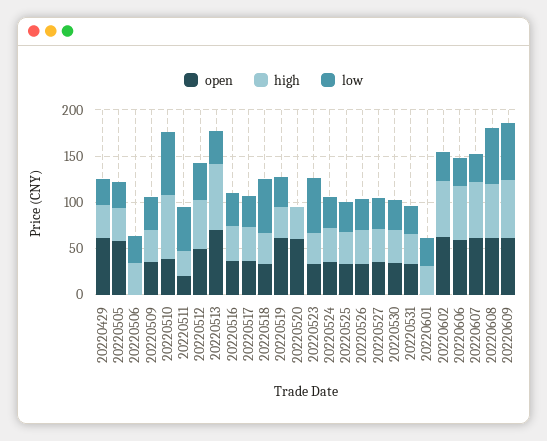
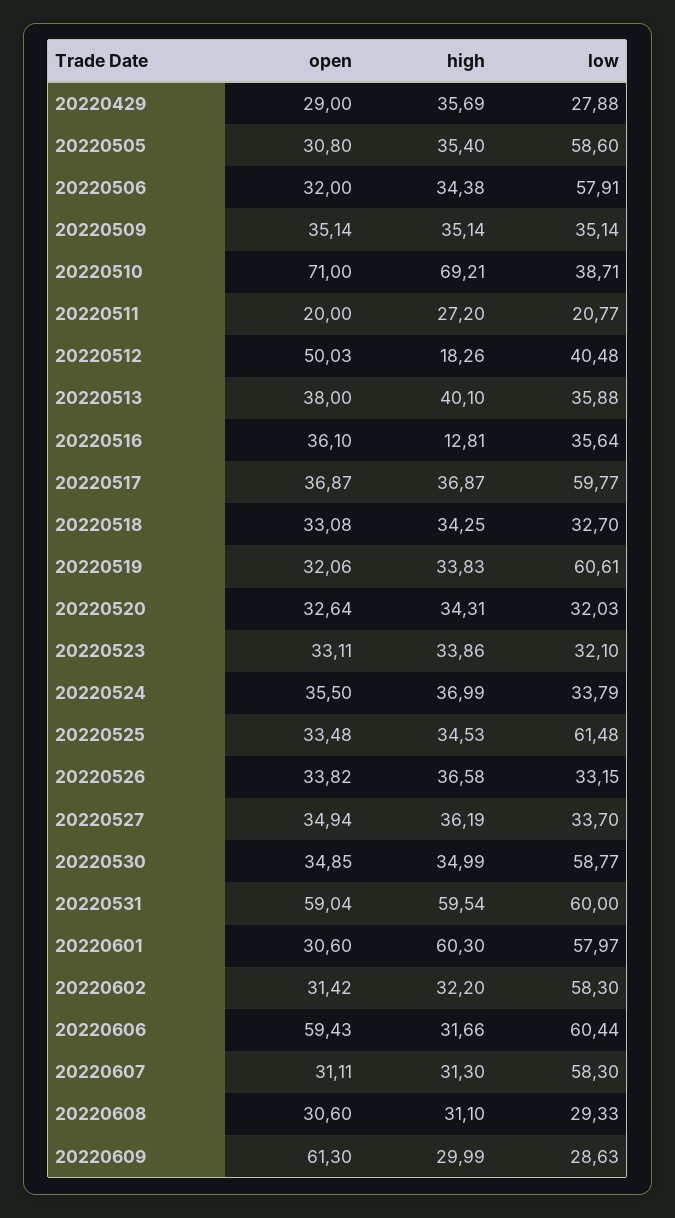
  {
    "open": {
-     "20220429": 60,
+     "20220429": 29,
-     "20220505": 60,
+     "20220505": 30.8,
-     "20220506": 0,
+     "20220506": 32,
      "20220509": 35.14,
-     "20220510": 40,
+     "20220510": 71,
      "20220511": 20,
      "20220512": 50.03,
-     "20220513": 70,
+     "20220513": 38,
      "20220516": 36.1,
      "20220517": 36.87,
      "20220518": 33.08,
-     "20220519": 60,
+     "20220519": 32.06,
-     "20220520": 60,
+     "20220520": 32.64,
      "20220523": 33.11,
      "20220524": 35.5,
      "20220525": 33.48,
      "20220526": 33.82,
      "20220527": 34.94,
      "20220530": 34.85,
-     "20220531": 30,
+     "20220531": 59.04,
-     "20220601": 0,
+     "20220601": 30.6,
-     "20220602": 60,
+     "20220602": 31.42,
      "20220606": 59.43,
-     "20220607": 60,
+     "20220607": 31.11,
-     "20220608": 60,
+     "20220608": 30.6,
      "20220609": 61.3
    },
    "high": {
      "20220429": 35.69,
      "20220505": 35.4,
      "20220506": 34.38,
      "20220509": 35.14,
      "20220510": 69.21,
      "20220511": 27.2,
-     "20220512": 50,
+     "20220512": 18.26,
-     "20220513": 70,
+     "20220513": 40.1,
-     "20220516": 40,
+     "20220516": 12.81,
      "20220517": 36.87,
      "20220518": 34.25,
      "20220519": 33.83,
      "20220520": 34.31,
      "20220523": 33.86,
      "20220524": 36.99,
      "20220525": 34.53,
      "20220526": 36.58,
      "20220527": 36.19,
      "20220530": 34.99,
-     "20220531": 30,
+     "20220531": 59.54,
-     "20220601": 30,
+     "20220601": 60.3,
-     "20220602": 60,
+     "20220602": 32.2,
-     "20220606": 60,
+     "20220606": 31.66,
-     "20220607": 60,
+     "20220607": 31.3,
-     "20220608": 60,
+     "20220608": 31.1,
-     "20220609": 60
+     "20220609": 29.99
    },
    "low": {
      "20220429": 27.88,
-     "20220505": 30,
+     "20220505": 58.6,
-     "20220506": 30,
+     "20220506": 57.91,
      "20220509": 35.14,
-     "20220510": 70,
+     "20220510": 38.71,
-     "20220511": 50,
+     "20220511": 20.77,
      "20220512": 40.48,
      "20220513": 35.88,
      "20220516": 35.64,
-     "20220517": 30,
+     "20220517": 59.77,
-     "20220518": 60,
+     "20220518": 32.7,
-     "20220519": 30,
+     "20220519": 60.61,
-     "20220520": 0,
+     "20220520": 32.03,
-     "20220523": 60,
+     "20220523": 32.1,
      "20220524": 33.79,
-     "20220525": 30,
+     "20220525": 61.48,
      "20220526": 33.15,
      "20220527": 33.7,
-     "20220530": 30,
+     "20220530": 58.77,
-     "20220531": 30,
+     "20220531": 60,
-     "20220601": 30,
+     "20220601": 57.97,
-     "20220602": 30,
+     "20220602": 58.3,
-     "20220606": 30,
+     "20220606": 60.44,
-     "20220607": 30,
+     "20220607": 58.3,
-     "20220608": 60,
+     "20220608": 29.33,
-     "20220609": 60
+     "20220609": 28.63
    }
  }

